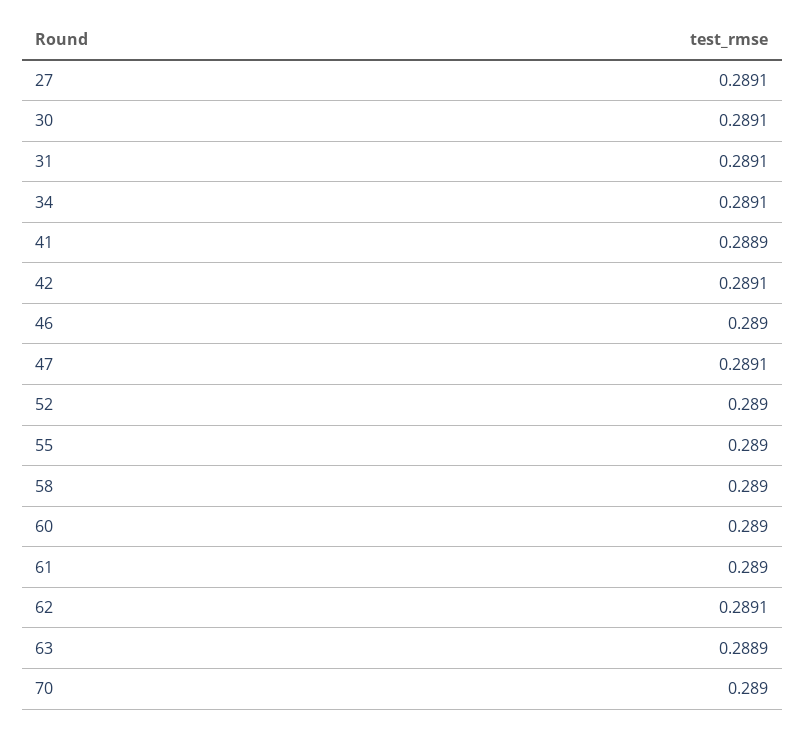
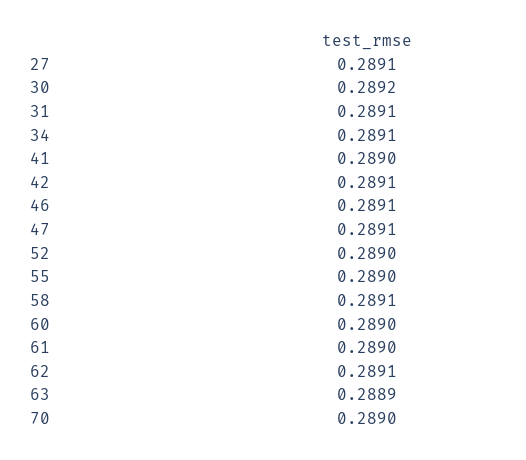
  {
    "27": 0.2891,
-   "30": 0.2891,
+   "30": 0.2892,
    "31": 0.2891,
    "34": 0.2891,
-   "41": 0.2889,
+   "41": 0.289,
    "42": 0.2891,
-   "46": 0.289,
+   "46": 0.2891,
    "47": 0.2891,
    "52": 0.289,
    "55": 0.289,
-   "58": 0.289,
+   "58": 0.2891,
    "60": 0.289,
    "61": 0.289,
    "62": 0.2891,
    "63": 0.2889,
    "70": 0.289
  }

